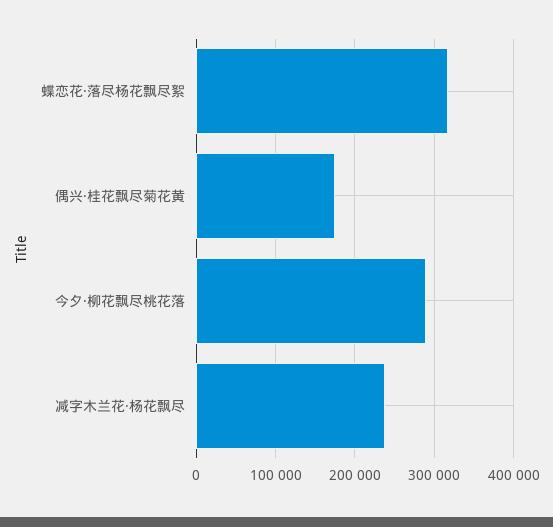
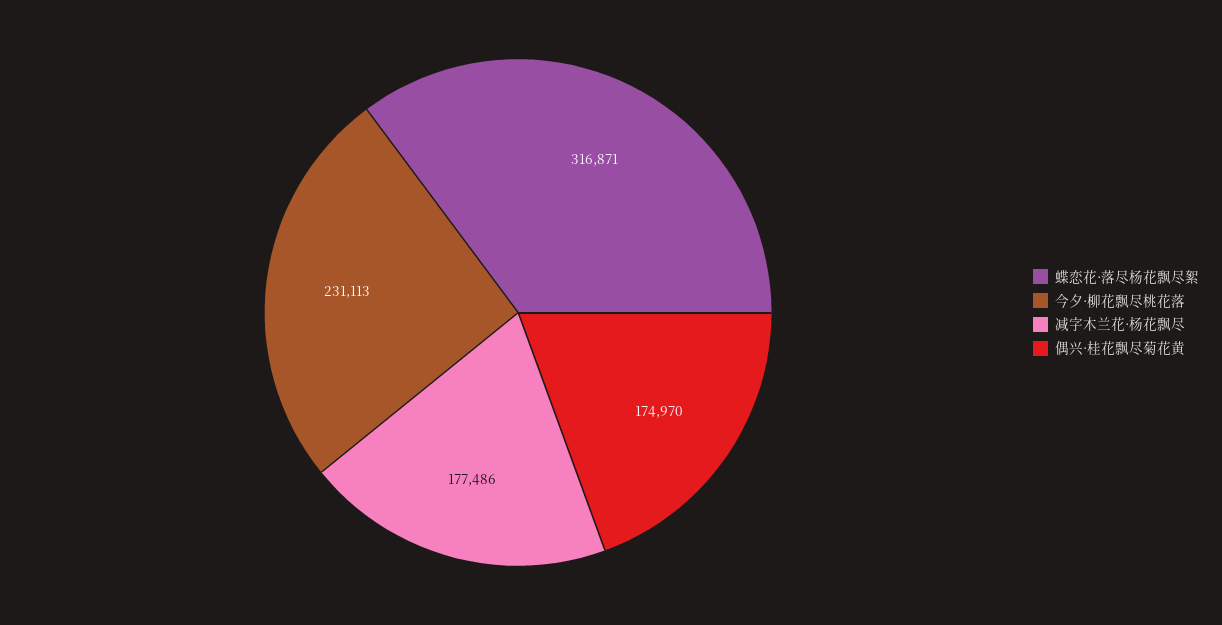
  {
    "蝶恋花·落尽杨花飘尽絮": 316871,
    "偶兴·桂花飘尽菊花黄": 174970,
-   "今夕·柳花飘尽桃花落": 290000,
+   "今夕·柳花飘尽桃花落": 231113,
-   "减字木兰花·杨花飘尽": 240000
+   "减字木兰花·杨花飘尽": 177486
  }

